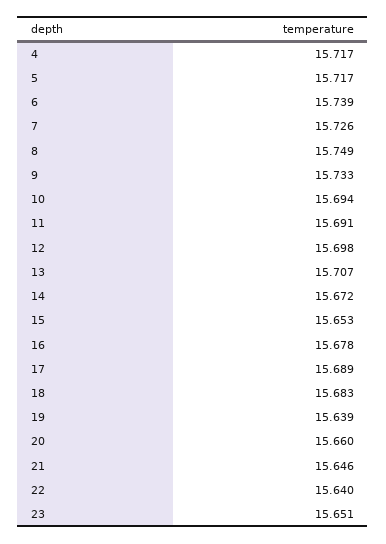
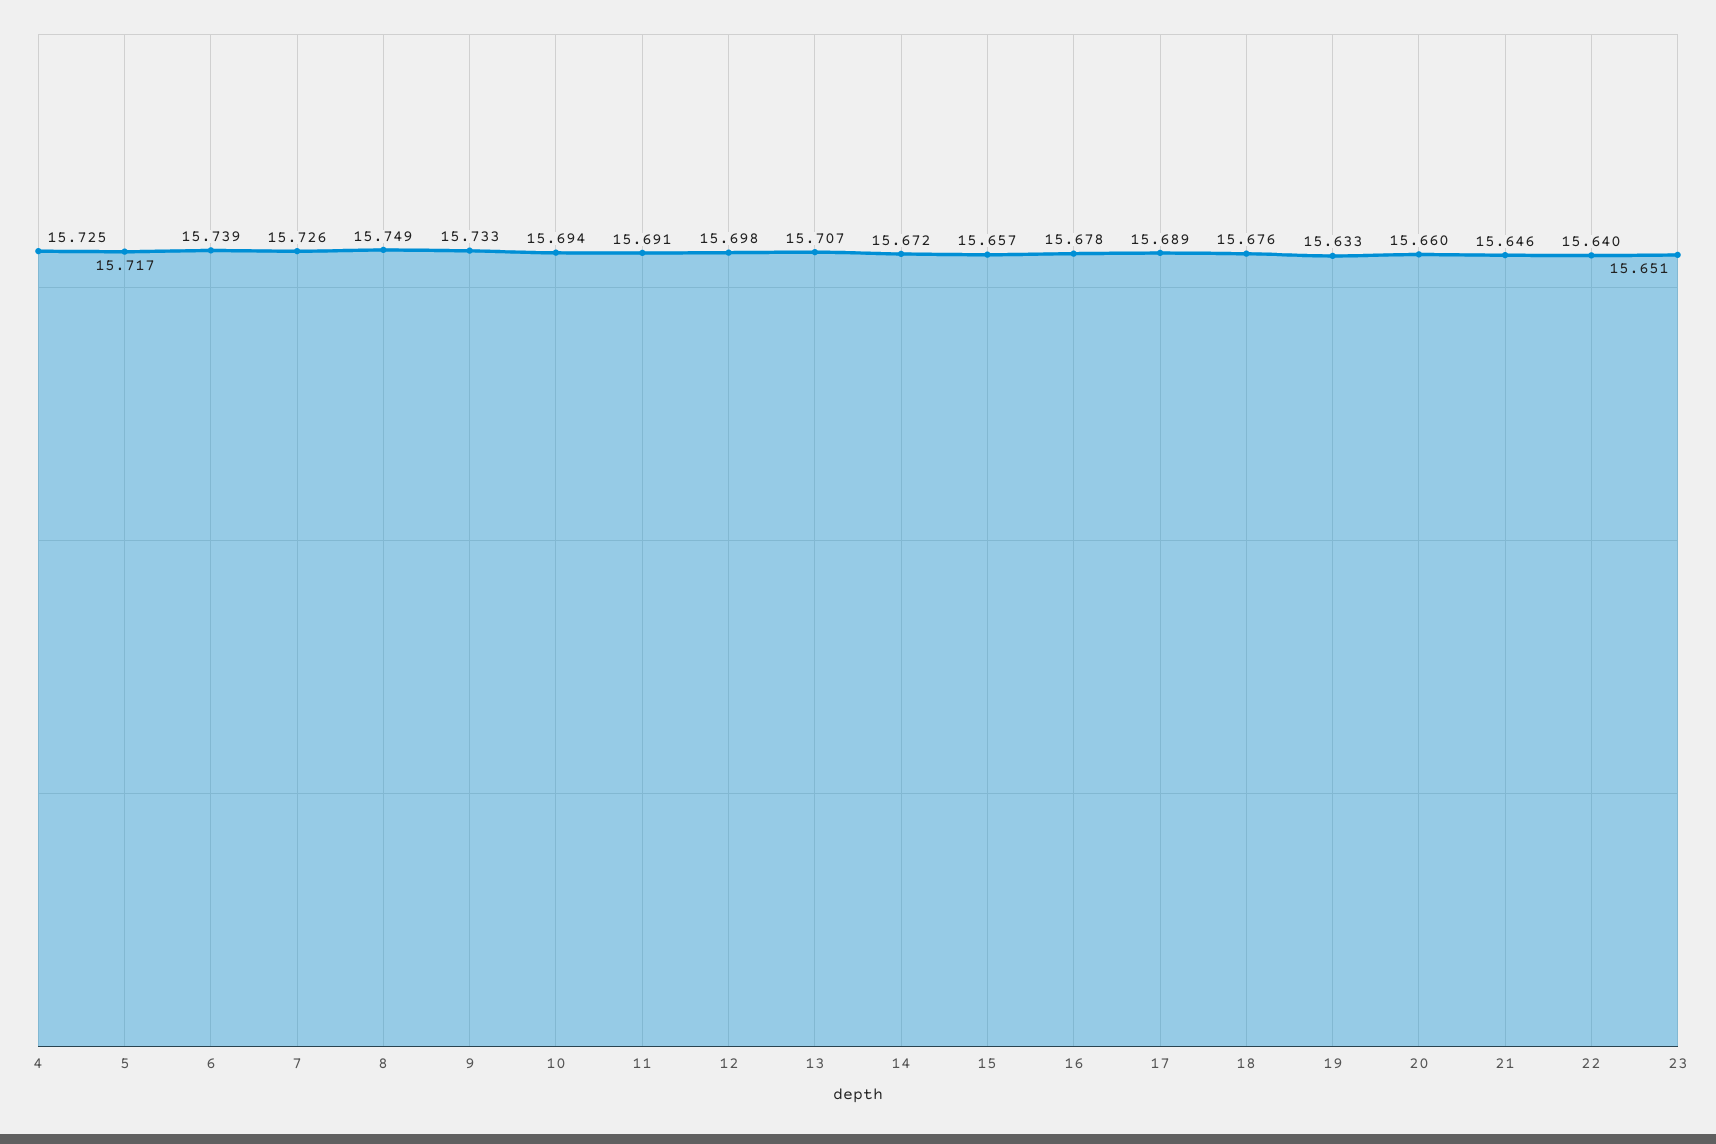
  {
-   "4": 15.717,
+   "4": 15.725,
    "5": 15.717,
    "6": 15.739,
    "7": 15.726,
    "8": 15.749,
    "9": 15.733,
    "10": 15.694,
    "11": 15.691,
    "12": 15.698,
    "13": 15.707,
    "14": 15.672,
-   "15": 15.653,
+   "15": 15.657,
    "16": 15.678,
    "17": 15.689,
-   "18": 15.683,
+   "18": 15.676,
-   "19": 15.639,
+   "19": 15.633,
    "20": 15.66,
    "21": 15.646,
    "22": 15.64,
    "23": 15.651
  }

